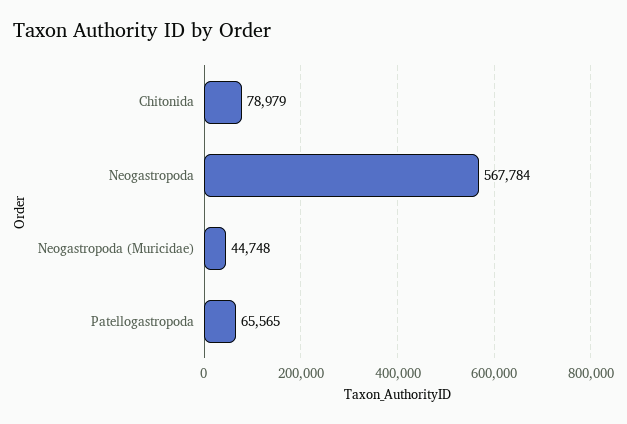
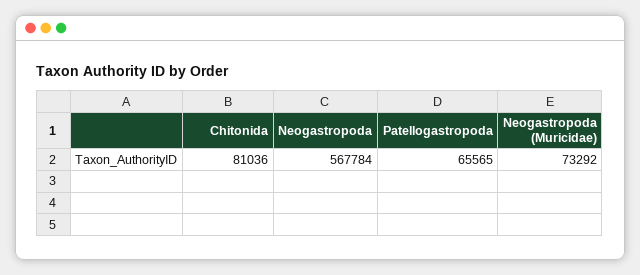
  {
-   "Chitonida": 78979,
+   "Chitonida": 81036,
    "Neogastropoda": 567784,
-   "Neogastropoda (Muricidae)": 44748,
+   "Neogastropoda (Muricidae)": 73292,
    "Patellogastropoda": 65565
  }

